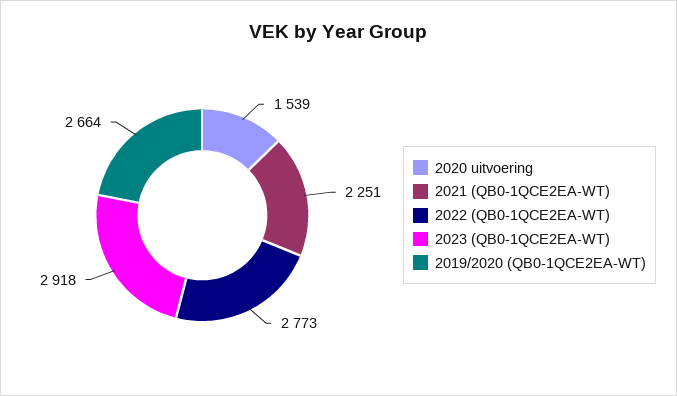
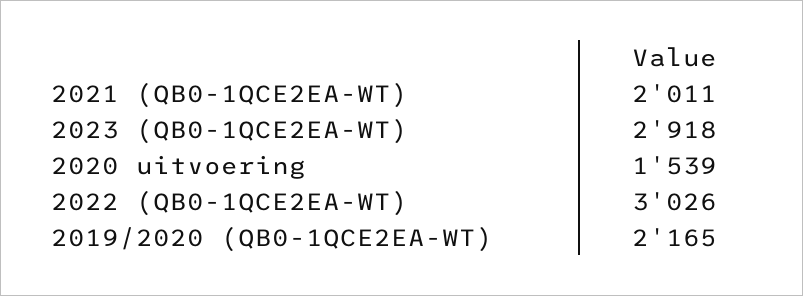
  {
    "2020 uitvoering": 1539,
-   "2021 (QB0-1QCE2EA-WT)": 2251,
+   "2021 (QB0-1QCE2EA-WT)": 2011,
-   "2022 (QB0-1QCE2EA-WT)": 2773,
+   "2022 (QB0-1QCE2EA-WT)": 3026,
    "2023 (QB0-1QCE2EA-WT)": 2918,
-   "2019/2020 (QB0-1QCE2EA-WT)": 2664
+   "2019/2020 (QB0-1QCE2EA-WT)": 2165
  }

